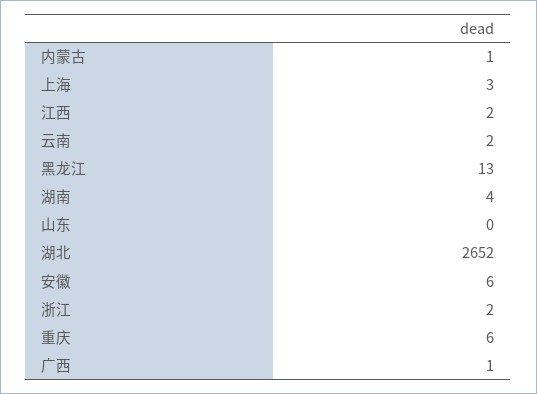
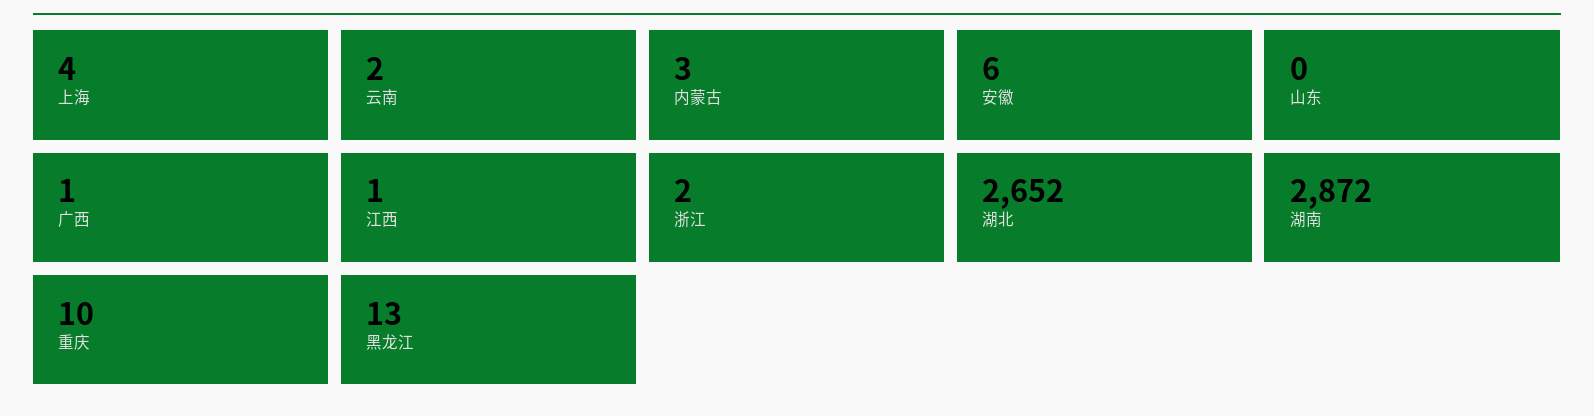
  {
-   "内蒙古": 1,
+   "内蒙古": 3,
-   "上海": 3,
+   "上海": 4,
-   "江西": 2,
+   "江西": 1,
    "云南": 2,
    "黑龙江": 13,
-   "湖南": 4,
+   "湖南": 2872,
    "山东": 0,
    "湖北": 2652,
    "安徽": 6,
    "浙江": 2,
-   "重庆": 6,
+   "重庆": 10,
    "广西": 1
  }

